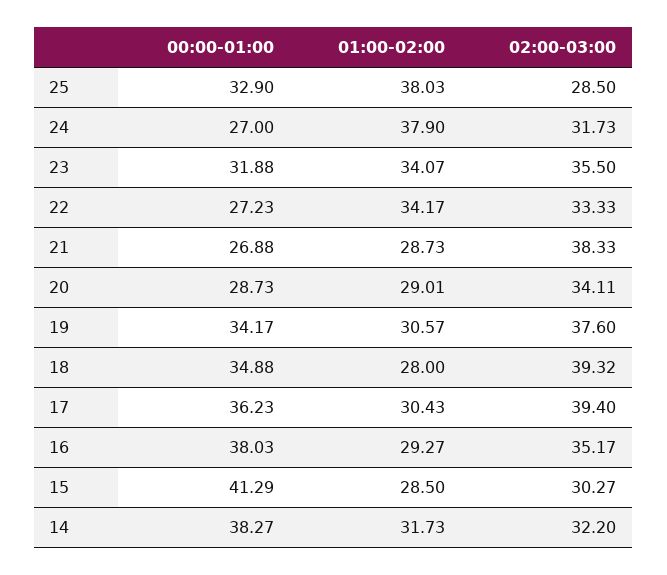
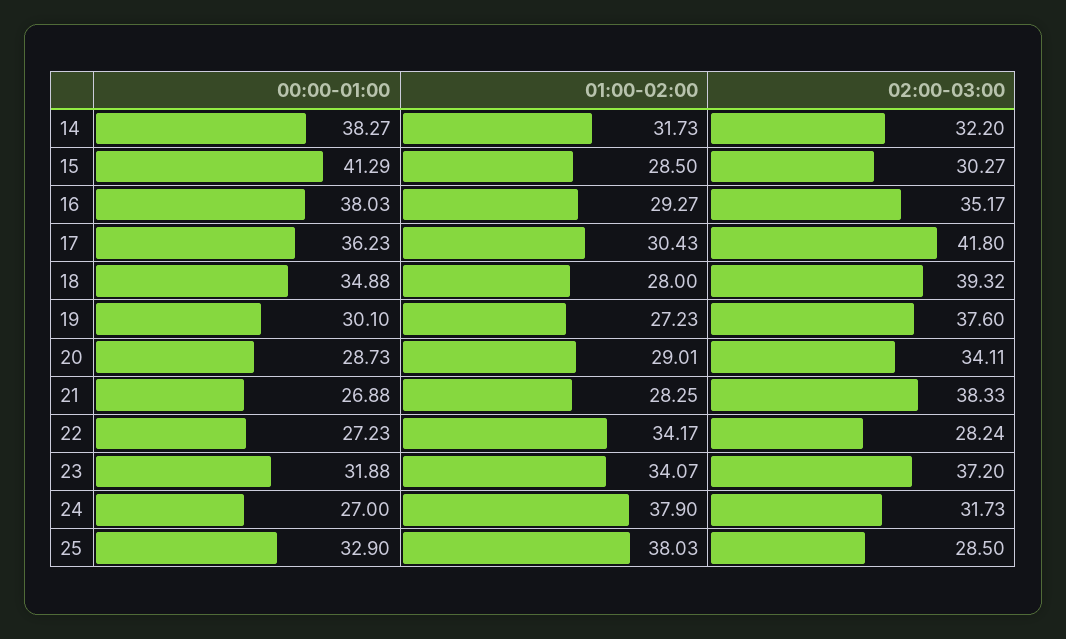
  {
    "00:00-01:00": {
      "25": 32.9,
      "24": 27,
      "23": 31.88,
      "22": 27.23,
      "21": 26.88,
      "20": 28.73,
-     "19": 34.17,
+     "19": 30.1,
      "18": 34.88,
      "17": 36.23,
      "16": 38.03,
      "15": 41.29,
      "14": 38.27
    },
    "01:00-02:00": {
      "25": 38.03,
      "24": 37.9,
      "23": 34.07,
      "22": 34.17,
-     "21": 28.73,
+     "21": 28.25,
      "20": 29.01,
-     "19": 30.57,
+     "19": 27.23,
      "18": 28,
      "17": 30.43,
      "16": 29.27,
      "15": 28.5,
      "14": 31.73
    },
    "02:00-03:00": {
      "25": 28.5,
      "24": 31.73,
-     "23": 35.5,
+     "23": 37.2,
-     "22": 33.33,
+     "22": 28.24,
      "21": 38.33,
      "20": 34.11,
      "19": 37.6,
      "18": 39.32,
-     "17": 39.4,
+     "17": 41.8,
      "16": 35.17,
      "15": 30.27,
      "14": 32.2
    }
  }

